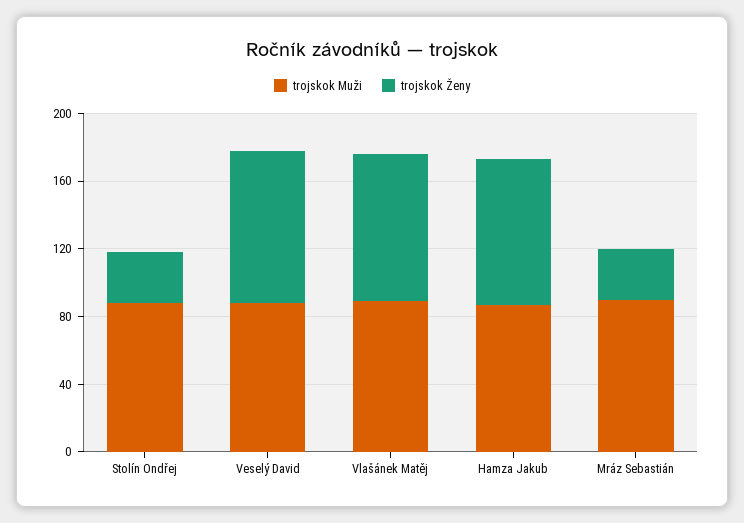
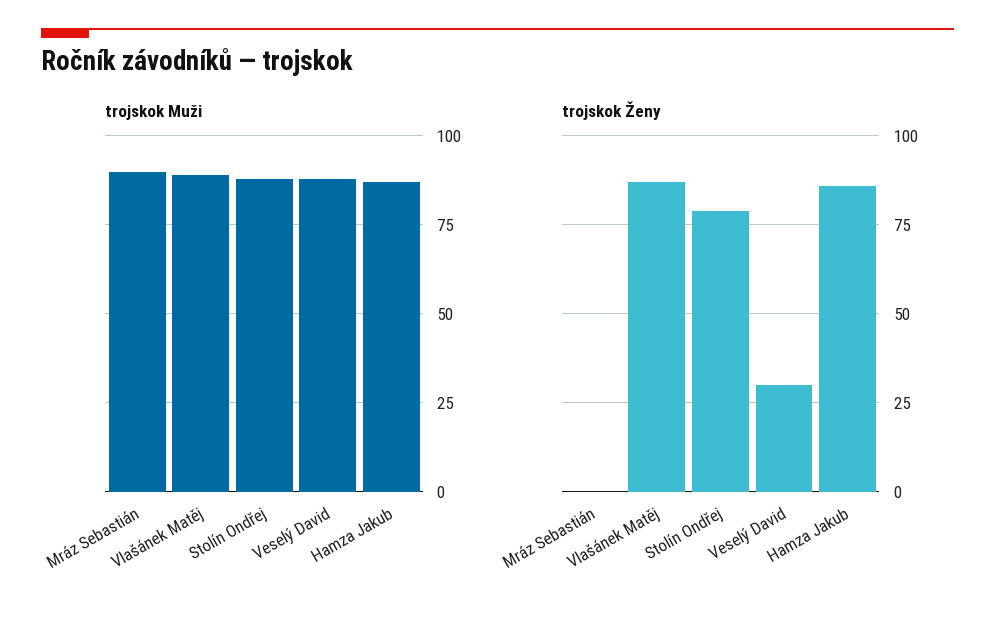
  {
    "trojskok Muži": {
      "Stolín Ondřej": 90,
      "Veselý David": 90,
      "Vlašánek Matěj": 90,
      "Hamza Jakub": 85,
      "Mráz Sebastián": 90
    },
    "trojskok Ženy": {
-     "Stolín Ondřej": 30,
+     "Stolín Ondřej": 80,
-     "Veselý David": 90,
+     "Veselý David": 30,
      "Vlašánek Matěj": 85,
      "Hamza Jakub": 85,
-     "Mráz Sebastián": 30
+     "Mráz Sebastián": 0
    }
  }

